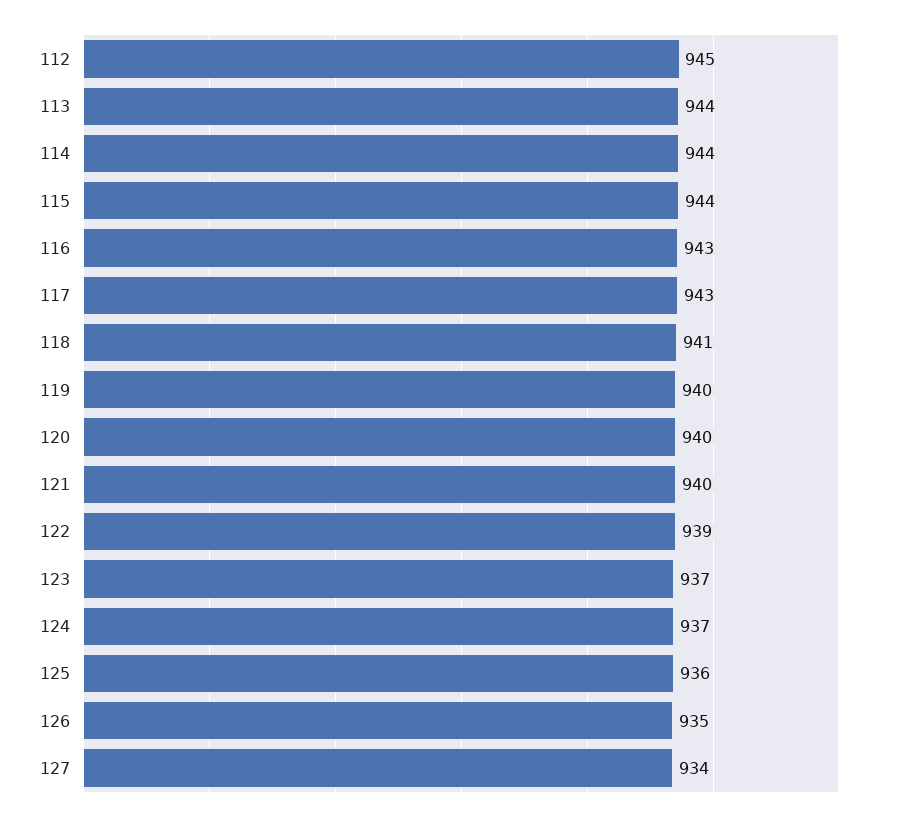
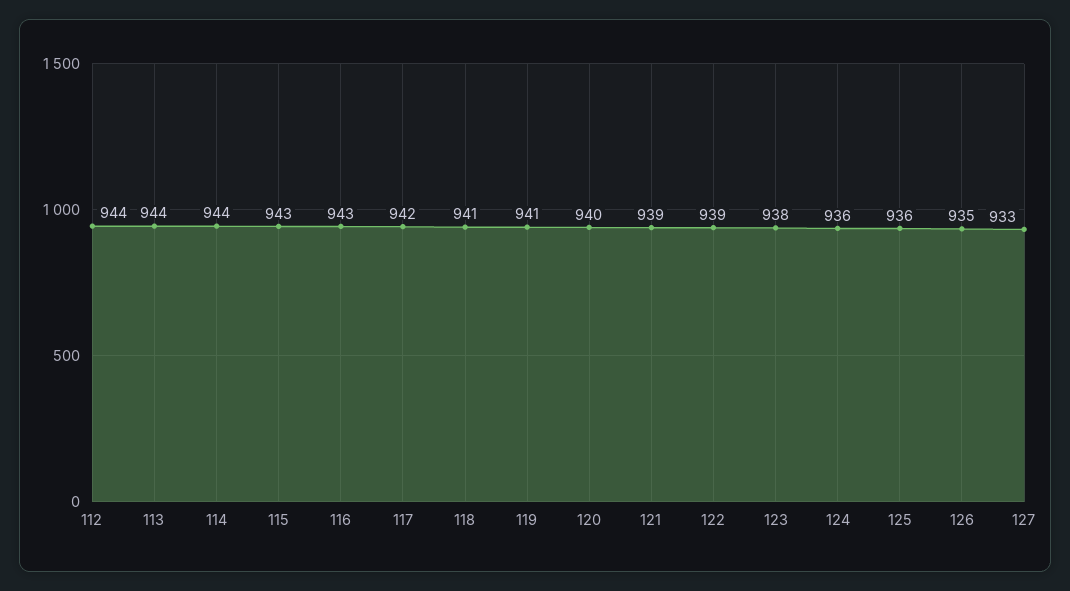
  {
-   "112": 945,
+   "112": 944,
    "113": 944,
    "114": 944,
-   "115": 944,
+   "115": 943,
    "116": 943,
-   "117": 943,
+   "117": 942,
    "118": 941,
-   "119": 940,
+   "119": 941,
    "120": 940,
-   "121": 940,
+   "121": 939,
    "122": 939,
-   "123": 937,
+   "123": 938,
-   "124": 937,
+   "124": 936,
    "125": 936,
    "126": 935,
-   "127": 934
+   "127": 933
  }

